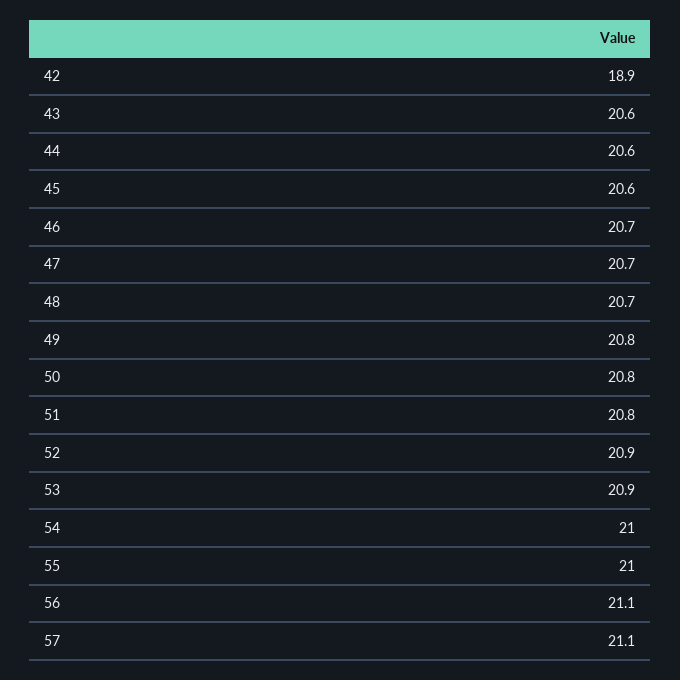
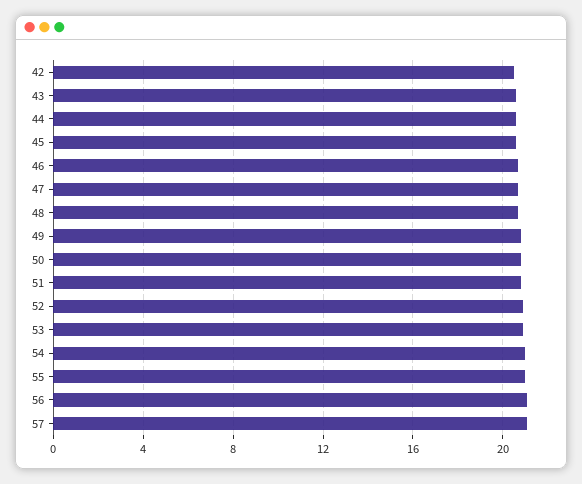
  {
-   "42": 18.9,
+   "42": 20.5,
    "43": 20.6,
    "44": 20.6,
    "45": 20.6,
    "46": 20.7,
    "47": 20.7,
    "48": 20.7,
    "49": 20.8,
    "50": 20.8,
    "51": 20.8,
    "52": 20.9,
    "53": 20.9,
    "54": 21,
    "55": 21,
    "56": 21.1,
    "57": 21.1
  }

